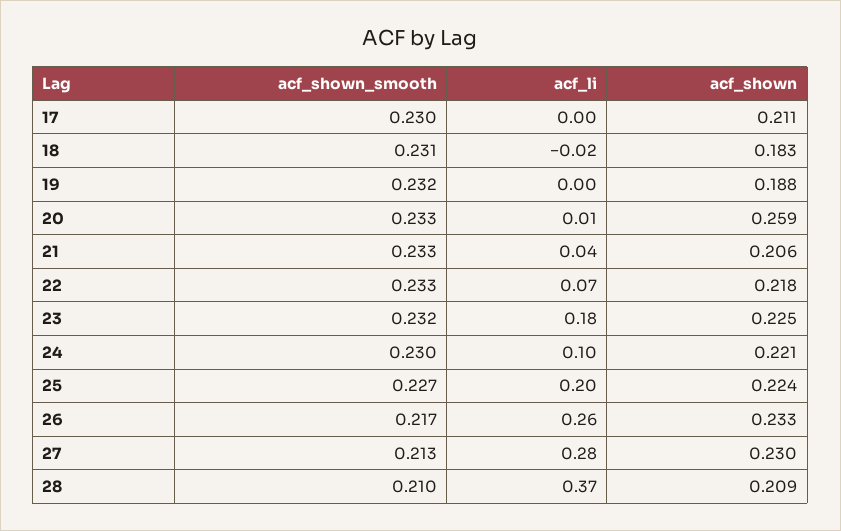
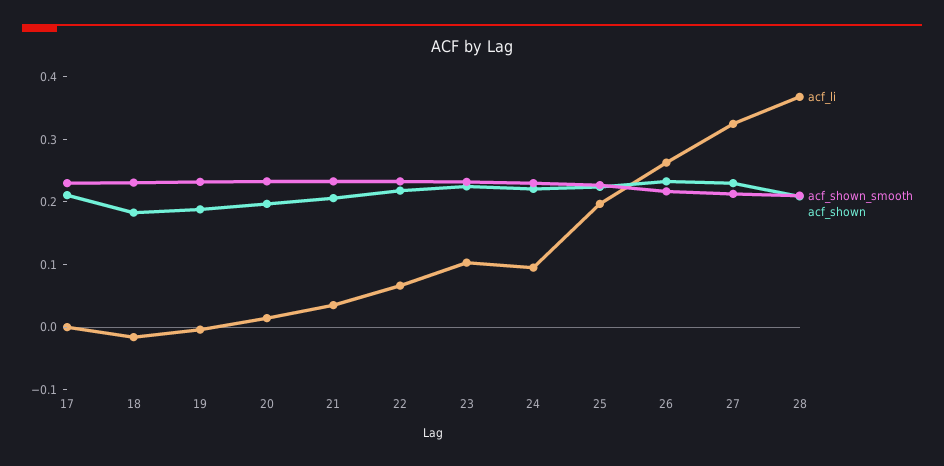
  {
    "acf_shown_smooth": {
      "17": 0.23,
      "18": 0.231,
      "19": 0.232,
      "20": 0.233,
      "21": 0.233,
      "22": 0.233,
      "23": 0.232,
      "24": 0.23,
      "25": 0.227,
      "26": 0.217,
      "27": 0.213,
      "28": 0.21
    },
    "acf_li": {
      "17": 0,
      "18": -0.02,
      "19": 0,
      "20": 0.01,
      "21": 0.04,
      "22": 0.07,
-     "23": 0.18,
+     "23": 0.1,
      "24": 0.1,
      "25": 0.2,
      "26": 0.26,
-     "27": 0.28,
+     "27": 0.32,
      "28": 0.37
    },
    "acf_shown": {
      "17": 0.211,
      "18": 0.183,
      "19": 0.188,
-     "20": 0.259,
+     "20": 0.2,
      "21": 0.206,
      "22": 0.218,
      "23": 0.225,
      "24": 0.221,
      "25": 0.224,
      "26": 0.233,
      "27": 0.23,
      "28": 0.209
    }
  }

